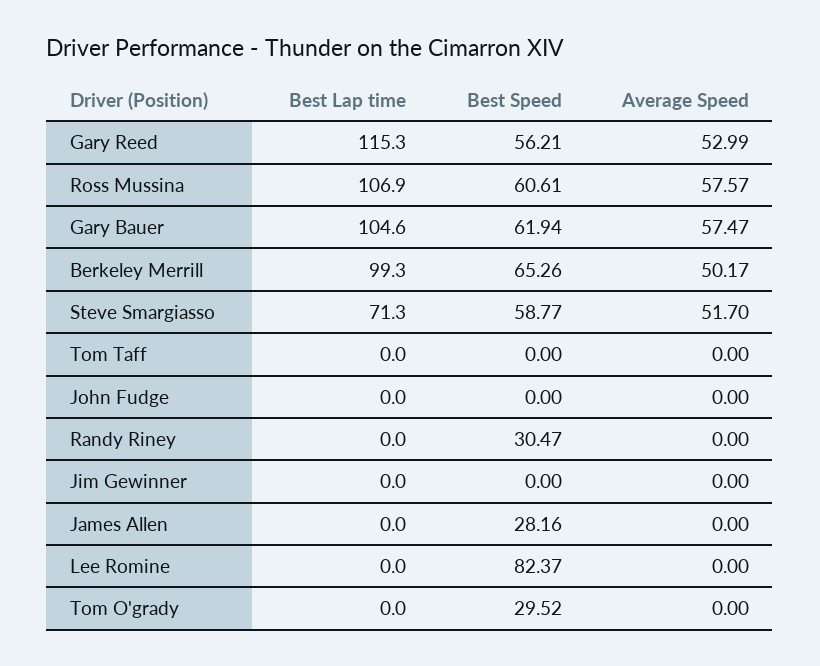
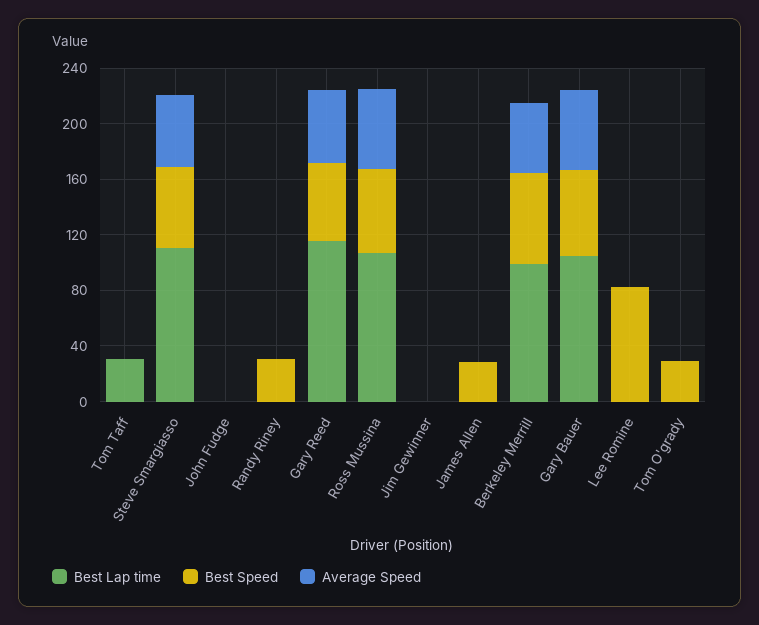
  {
    "Best Lap time": {
      "Gary Reed": 115.3,
      "Ross Mussina": 106.9,
      "Gary Bauer": 104.6,
      "Berkeley Merrill": 99.3,
-     "Steve Smargiasso": 71.3,
+     "Steve Smargiasso": 110,
-     "Tom Taff": 0,
+     "Tom Taff": 30,
      "John Fudge": 0,
      "Randy Riney": 0,
      "Jim Gewinner": 0,
      "James Allen": 0,
      "Lee Romine": 0,
      "Tom O'grady": 0
    },
    "Best Speed": {
      "Gary Reed": 56.21,
      "Ross Mussina": 60.61,
      "Gary Bauer": 61.94,
      "Berkeley Merrill": 65.26,
      "Steve Smargiasso": 58.77,
      "Tom Taff": 0,
      "John Fudge": 0,
      "Randy Riney": 30.47,
      "Jim Gewinner": 0,
      "James Allen": 28.16,
      "Lee Romine": 82.37,
      "Tom O'grady": 29.52
    },
    "Average Speed": {
      "Gary Reed": 52.99,
      "Ross Mussina": 57.57,
      "Gary Bauer": 57.47,
      "Berkeley Merrill": 50.17,
      "Steve Smargiasso": 51.7,
      "Tom Taff": 0,
      "John Fudge": 0,
      "Randy Riney": 0,
      "Jim Gewinner": 0,
      "James Allen": 0,
      "Lee Romine": 0,
      "Tom O'grady": 0
    }
  }

